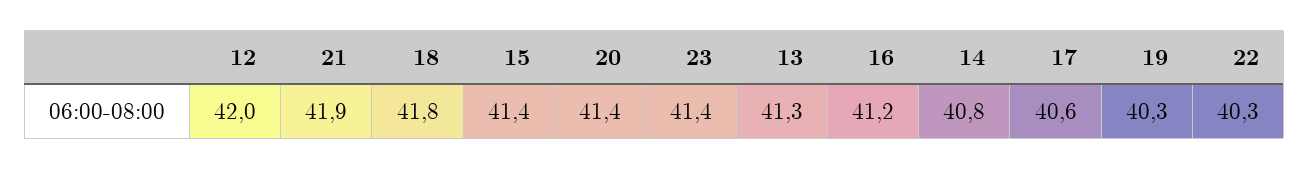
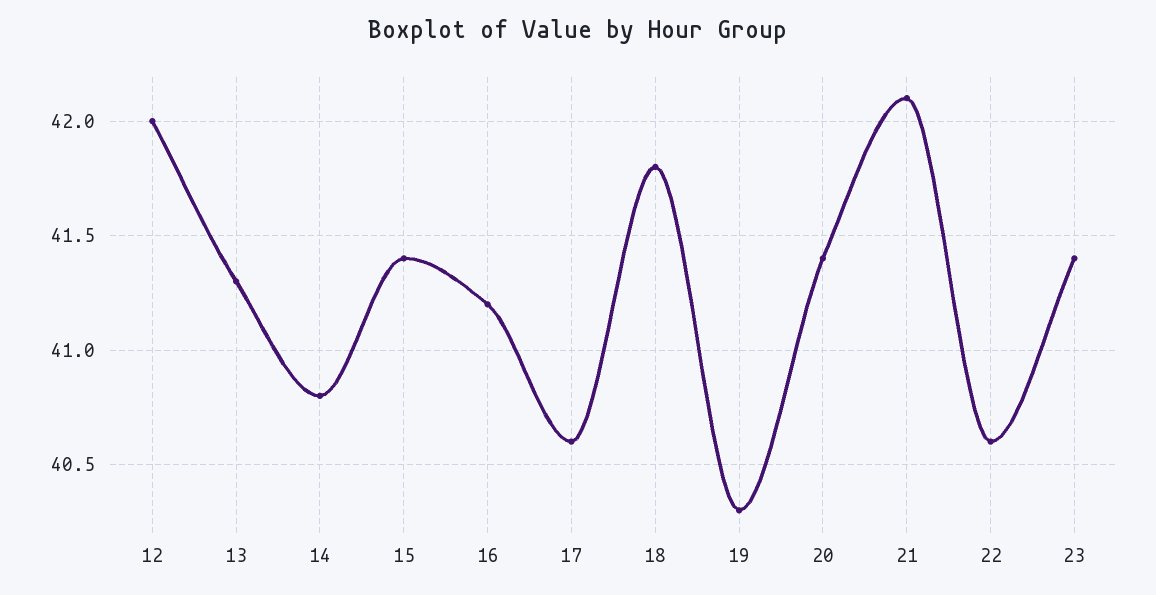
  {
    "12": 42,
-   "21": 41.9,
+   "21": 42.1,
    "18": 41.8,
    "15": 41.4,
    "20": 41.4,
    "23": 41.4,
    "13": 41.3,
    "16": 41.2,
    "14": 40.8,
    "17": 40.6,
    "19": 40.3,
-   "22": 40.3
+   "22": 40.6
  }

